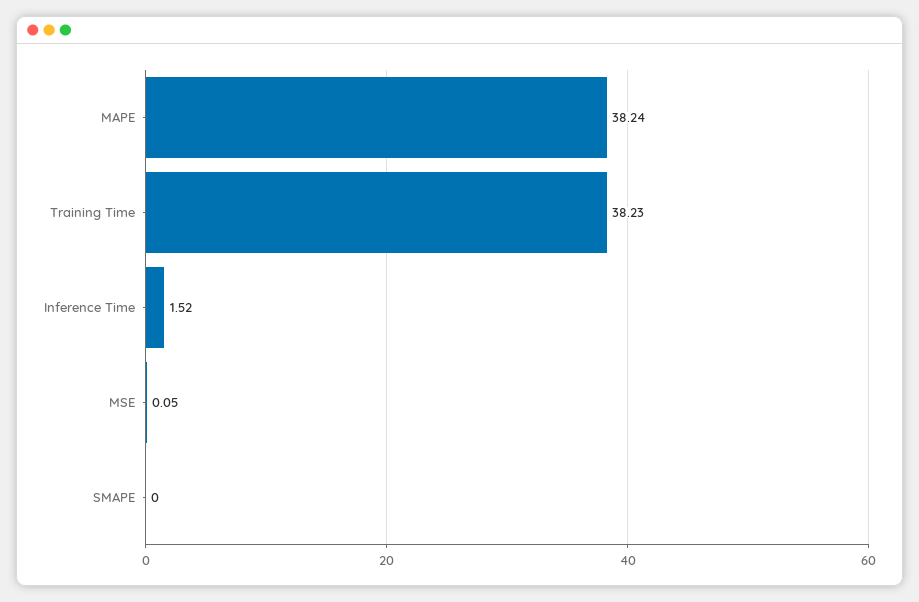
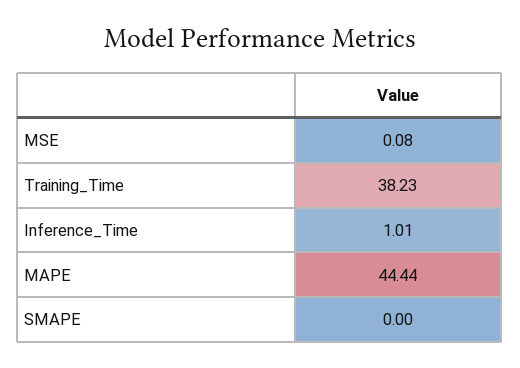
  {
-   "MAPE": 38.24,
+   "MAPE": 44.44,
    "Training Time": 38.23,
-   "Inference Time": 1.52,
+   "Inference Time": 1.01,
-   "MSE": 0.05,
+   "MSE": 0.08,
    "SMAPE": 0
  }

